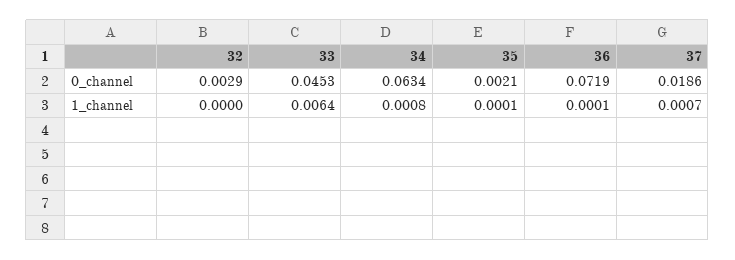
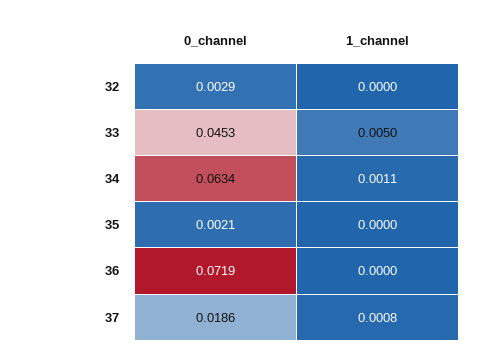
  {
    "32": {
      "0_channel": 0.0029,
      "1_channel": 0
    },
    "33": {
      "0_channel": 0.0453,
-     "1_channel": 0.0064
+     "1_channel": 0.005
    },
    "34": {
      "0_channel": 0.0634,
-     "1_channel": 0.0008
+     "1_channel": 0.0011
    },
    "35": {
      "0_channel": 0.0021,
-     "1_channel": 0.0001
+     "1_channel": 0
    },
    "36": {
      "0_channel": 0.0719,
-     "1_channel": 0.0001
+     "1_channel": 0
    },
    "37": {
      "0_channel": 0.0186,
-     "1_channel": 0.0007
+     "1_channel": 0.0008
    }
  }

